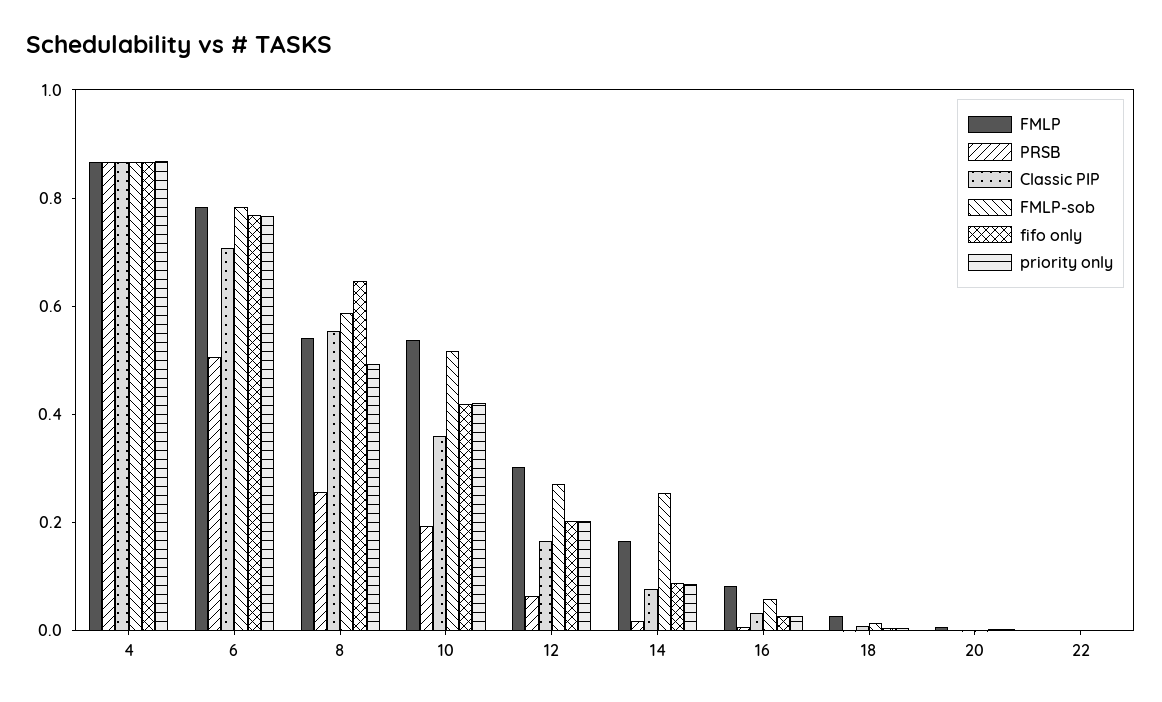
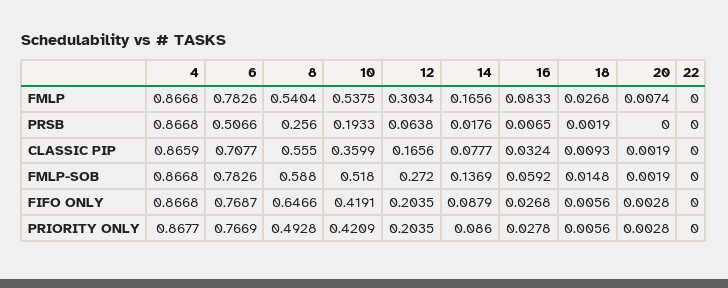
  {
    "FMLP": {
      "4": 0.8668,
      "6": 0.7826,
      "8": 0.5404,
      "10": 0.5375,
      "12": 0.3034,
      "14": 0.1656,
      "16": 0.0833,
      "18": 0.0268,
      "20": 0.0074,
      "22": 0
    },
    "PRSB": {
      "4": 0.8668,
      "6": 0.5066,
      "8": 0.256,
      "10": 0.1933,
      "12": 0.0638,
      "14": 0.0176,
      "16": 0.0065,
      "18": 0.0019,
      "20": 0,
      "22": 0
    },
    "Classic PIP": {
      "4": 0.8659,
      "6": 0.7077,
      "8": 0.555,
      "10": 0.3599,
      "12": 0.1656,
      "14": 0.0777,
      "16": 0.0324,
      "18": 0.0093,
      "20": 0.0019,
      "22": 0
    },
    "FMLP-sob": {
      "4": 0.8668,
      "6": 0.7826,
      "8": 0.588,
      "10": 0.518,
      "12": 0.272,
-     "14": 0.25,
+     "14": 0.1369,
      "16": 0.0592,
      "18": 0.0148,
      "20": 0.0019,
      "22": 0
    },
    "fifo only": {
      "4": 0.8668,
      "6": 0.7687,
      "8": 0.6466,
      "10": 0.4191,
      "12": 0.2035,
      "14": 0.0879,
      "16": 0.0268,
      "18": 0.0056,
      "20": 0.0028,
      "22": 0
    },
    "priority only": {
      "4": 0.8677,
      "6": 0.7669,
      "8": 0.4928,
      "10": 0.4209,
      "12": 0.2035,
      "14": 0.086,
      "16": 0.0278,
      "18": 0.0056,
      "20": 0.0028,
      "22": 0
    }
  }

